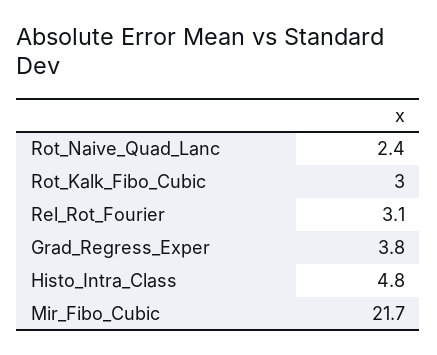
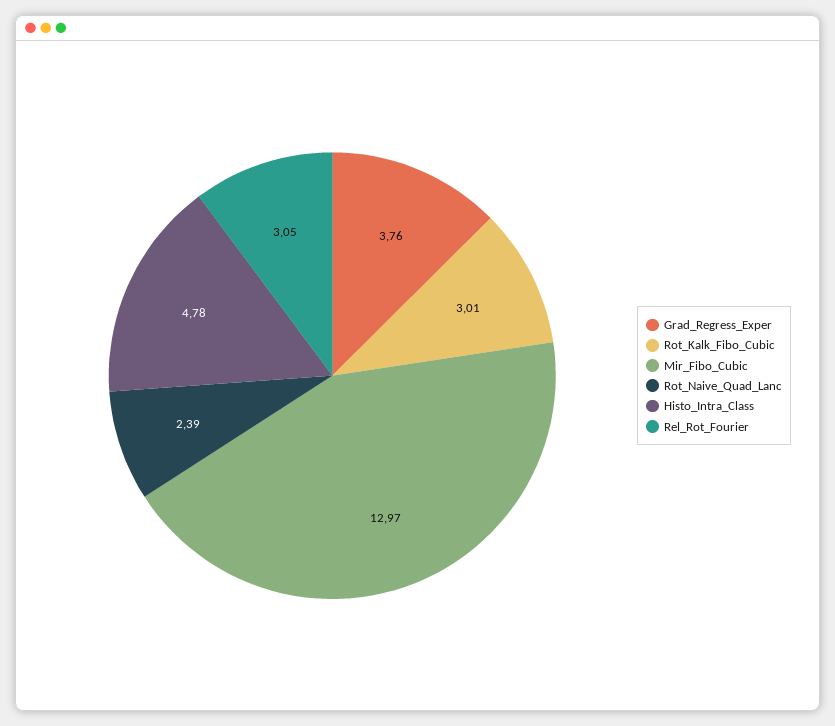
  {
    "Rot_Naive_Quad_Lanc": 2.39,
    "Rot_Kalk_Fibo_Cubic": 3.01,
    "Rel_Rot_Fourier": 3.05,
    "Grad_Regress_Exper": 3.76,
    "Histo_Intra_Class": 4.78,
-   "Mir_Fibo_Cubic": 21.7
+   "Mir_Fibo_Cubic": 12.97
  }

